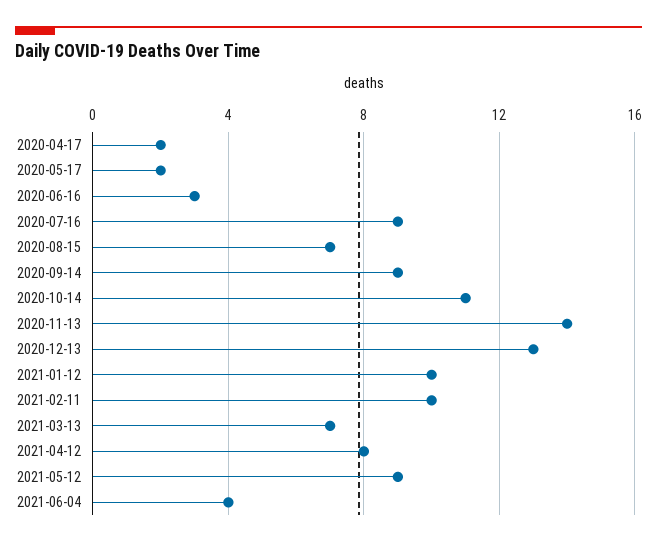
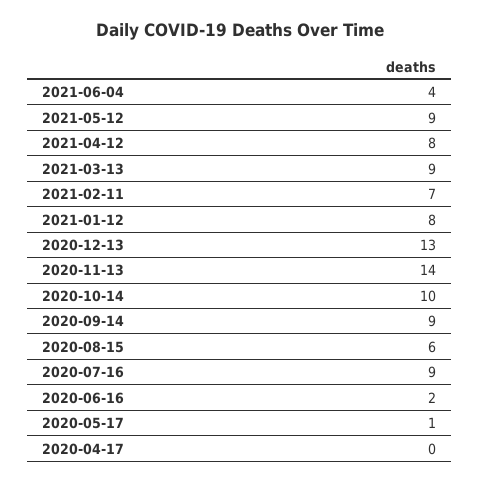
  {
-   "2020-04-17": 2,
+   "2020-04-17": 0,
-   "2020-05-17": 2,
+   "2020-05-17": 1,
-   "2020-06-16": 3,
+   "2020-06-16": 2,
    "2020-07-16": 9,
-   "2020-08-15": 7,
+   "2020-08-15": 6,
    "2020-09-14": 9,
-   "2020-10-14": 11,
+   "2020-10-14": 10,
    "2020-11-13": 14,
    "2020-12-13": 13,
-   "2021-01-12": 10,
+   "2021-01-12": 8,
-   "2021-02-11": 10,
+   "2021-02-11": 7,
-   "2021-03-13": 7,
+   "2021-03-13": 9,
    "2021-04-12": 8,
    "2021-05-12": 9,
    "2021-06-04": 4
  }

